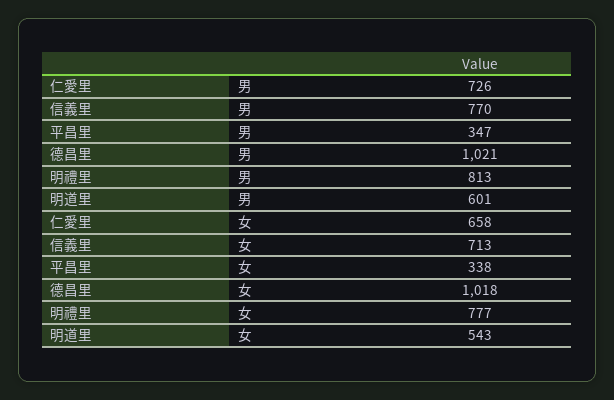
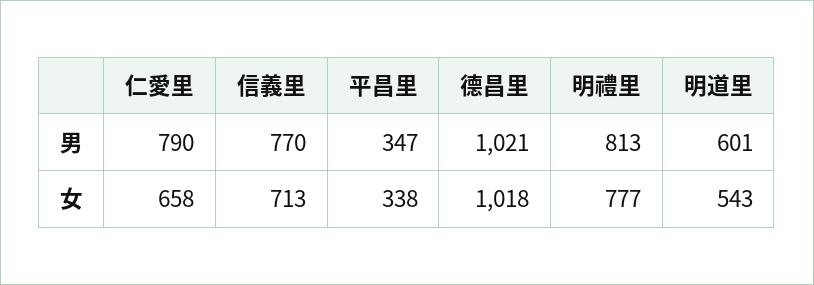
  {
    "仁愛里": {
-     "男": 726,
+     "男": 790,
      "女": 658
    },
    "信義里": {
      "男": 770,
      "女": 713
    },
    "平昌里": {
      "男": 347,
      "女": 338
    },
    "德昌里": {
      "男": 1021,
      "女": 1018
    },
    "明禮里": {
      "男": 813,
      "女": 777
    },
    "明道里": {
      "男": 601,
      "女": 543
    }
  }

